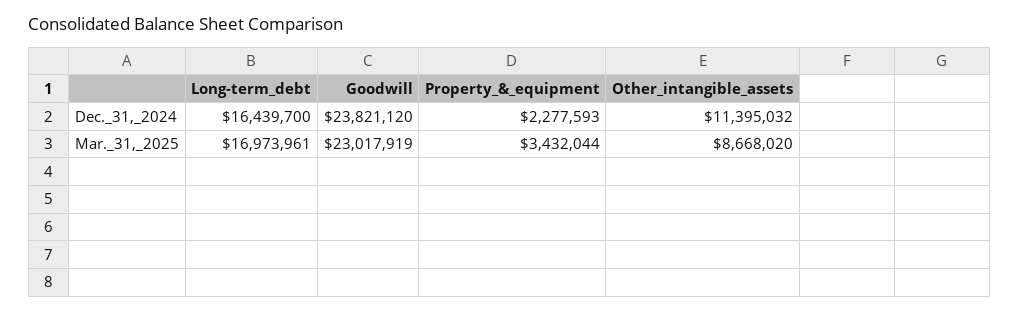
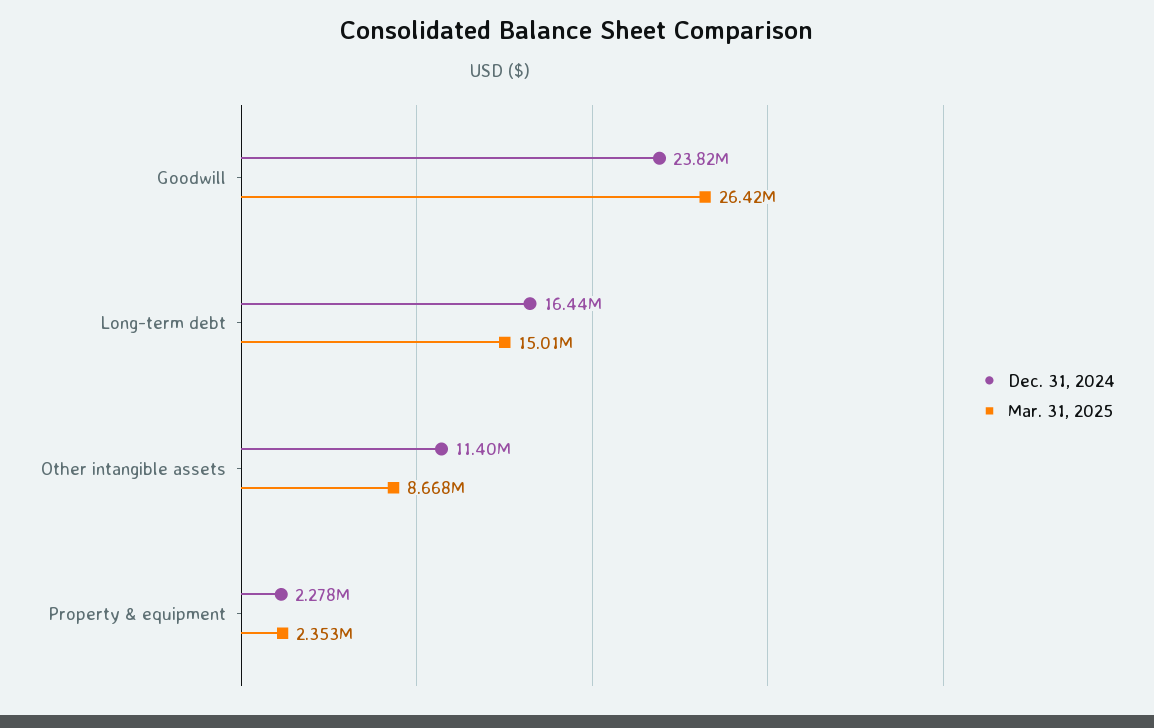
  {
    "Dec._31,_2024": {
      "Long-term_debt": 16439700,
      "Goodwill": 23821120,
      "Property_&_equipment": 2277593,
      "Other_intangible_assets": 11395032
    },
    "Mar._31,_2025": {
-     "Long-term_debt": 16973961,
+     "Long-term_debt": 15010000,
-     "Goodwill": 23017919,
+     "Goodwill": 26420000,
-     "Property_&_equipment": 3432044,
+     "Property_&_equipment": 2353000,
      "Other_intangible_assets": 8668020
    }
  }

